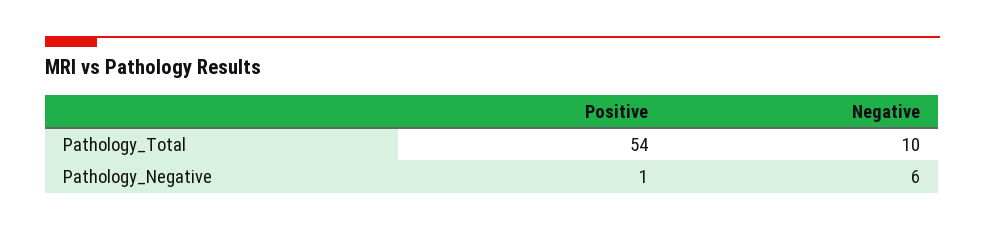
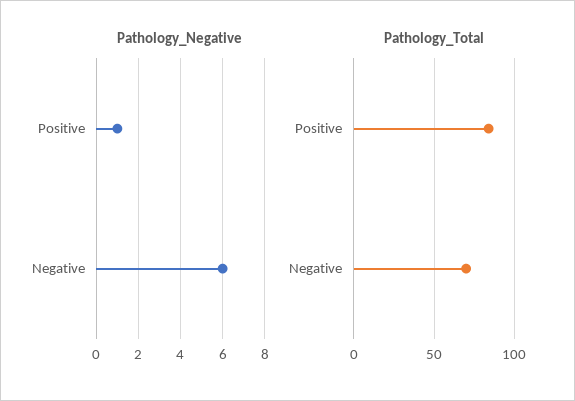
  {
    "Pathology_Total": {
-     "Positive": 54,
+     "Positive": 85,
-     "Negative": 10
+     "Negative": 70
    },
    "Pathology_Negative": {
      "Positive": 1,
      "Negative": 6
    }
  }

